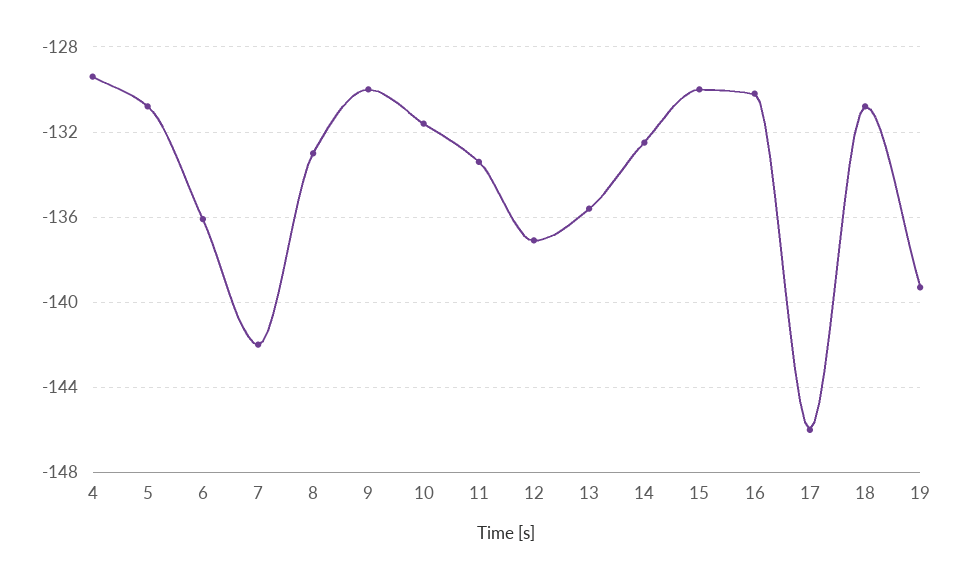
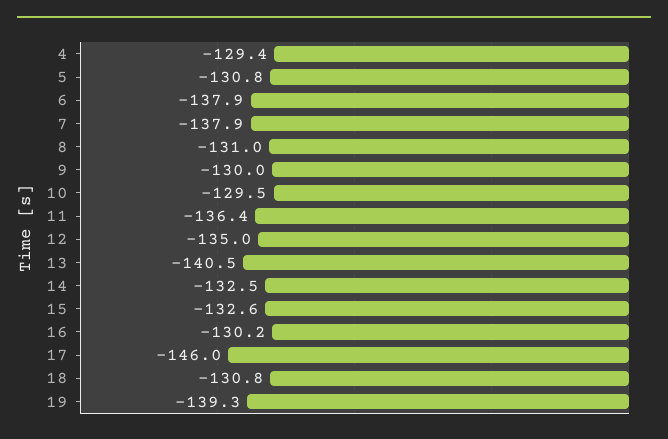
  {
    "4": -129.4,
    "5": -130.8,
-   "6": -136,
+   "6": -137.9,
-   "7": -142,
+   "7": -137.9,
-   "8": -133,
+   "8": -131,
    "9": -130,
-   "10": -131.5,
+   "10": -129.5,
-   "11": -133.5,
+   "11": -136.4,
-   "12": -137,
+   "12": -135,
-   "13": -135.5,
+   "13": -140.5,
    "14": -132.5,
-   "15": -130,
+   "15": -132.6,
    "16": -130.2,
    "17": -146,
    "18": -130.8,
    "19": -139.3
  }

